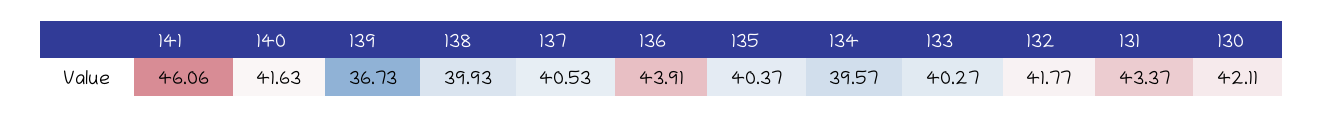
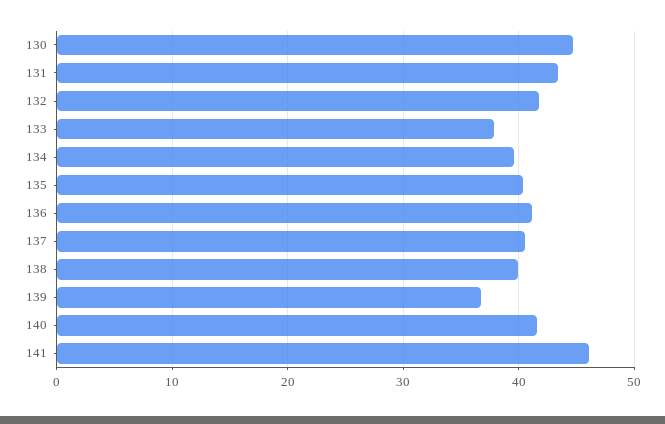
  {
    "141": 46.06,
    "140": 41.63,
    "139": 36.73,
    "138": 39.93,
    "137": 40.53,
-   "136": 43.91,
+   "136": 41,
    "135": 40.37,
    "134": 39.57,
-   "133": 40.27,
+   "133": 38,
    "132": 41.77,
    "131": 43.37,
-   "130": 42.11
+   "130": 45
  }

